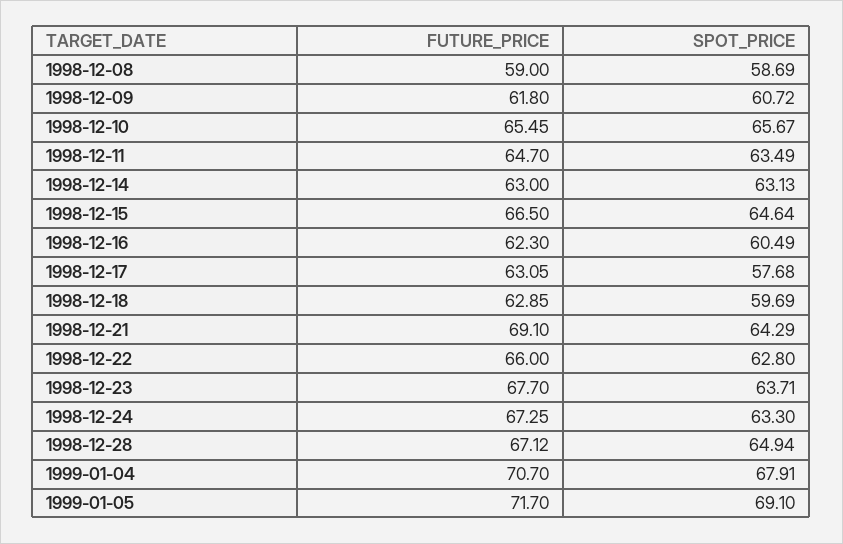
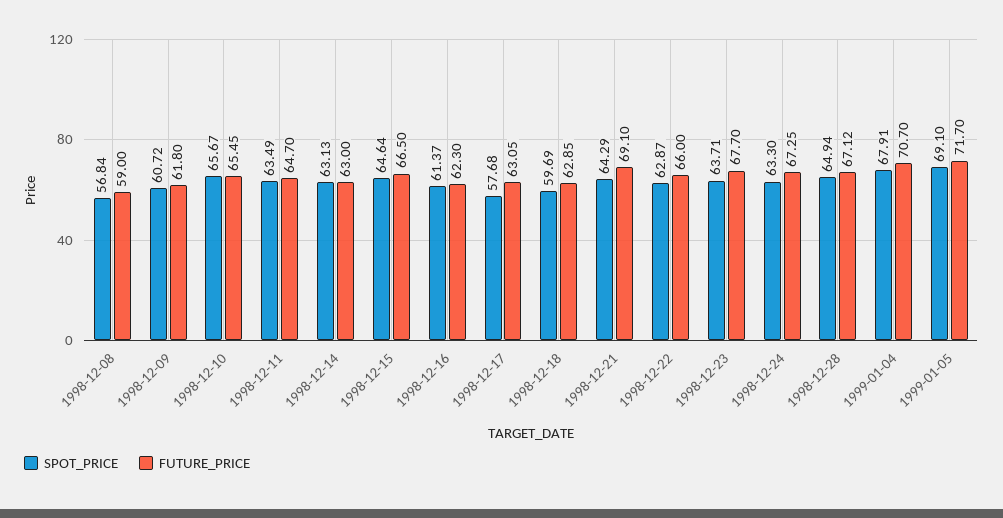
  {
    "FUTURE_PRICE": {
      "1998-12-08": 59,
      "1998-12-09": 61.8,
      "1998-12-10": 65.45,
      "1998-12-11": 64.7,
      "1998-12-14": 63,
      "1998-12-15": 66.5,
      "1998-12-16": 62.3,
      "1998-12-17": 63.05,
      "1998-12-18": 62.85,
      "1998-12-21": 69.1,
      "1998-12-22": 66,
      "1998-12-23": 67.7,
      "1998-12-24": 67.25,
      "1998-12-28": 67.12,
      "1999-01-04": 70.7,
      "1999-01-05": 71.7
    },
    "SPOT_PRICE": {
-     "1998-12-08": 58.69,
+     "1998-12-08": 56.84,
      "1998-12-09": 60.72,
      "1998-12-10": 65.67,
      "1998-12-11": 63.49,
      "1998-12-14": 63.13,
      "1998-12-15": 64.64,
-     "1998-12-16": 60.49,
+     "1998-12-16": 61.37,
      "1998-12-17": 57.68,
      "1998-12-18": 59.69,
      "1998-12-21": 64.29,
-     "1998-12-22": 62.8,
+     "1998-12-22": 62.87,
      "1998-12-23": 63.71,
      "1998-12-24": 63.3,
      "1998-12-28": 64.94,
      "1999-01-04": 67.91,
      "1999-01-05": 69.1
    }
  }

